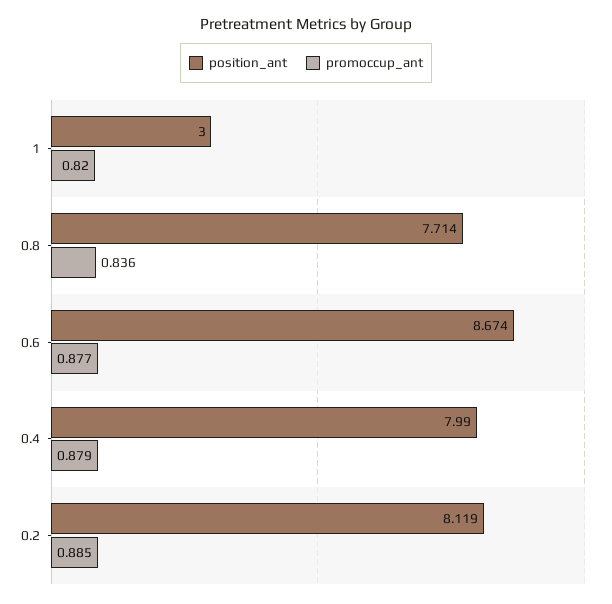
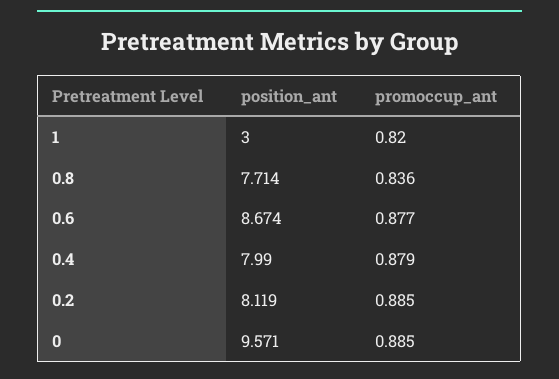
  {
    "position_ant": {
      "1": 3,
      "0.8": 7.714,
      "0.6": 8.674,
      "0.4": 7.99,
-     "0.2": 8.119
+     "0.2": 8.119,
+     "0": 9.571
    },
    "promoccup_ant": {
      "1": 0.82,
      "0.8": 0.836,
      "0.6": 0.877,
      "0.4": 0.879,
-     "0.2": 0.885
+     "0.2": 0.885,
+     "0": 0.885
    }
  }

